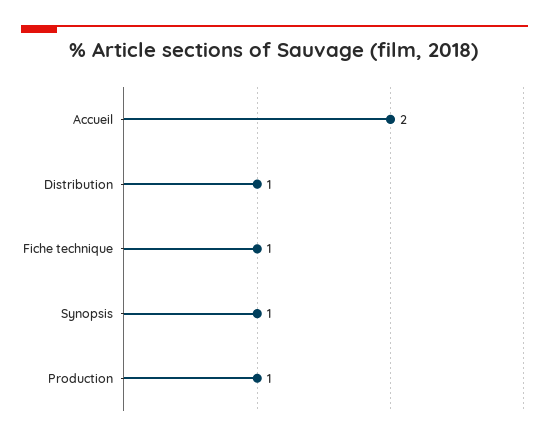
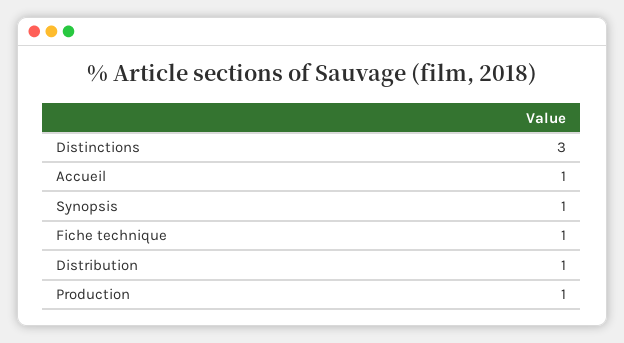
  {
-   "Accueil": 2,
+   "Accueil": 1,
    "Distribution": 1,
    "Fiche technique": 1,
    "Synopsis": 1,
-   "Production": 1
+   "Production": 1,
+   "Distinctions": 3
  }

